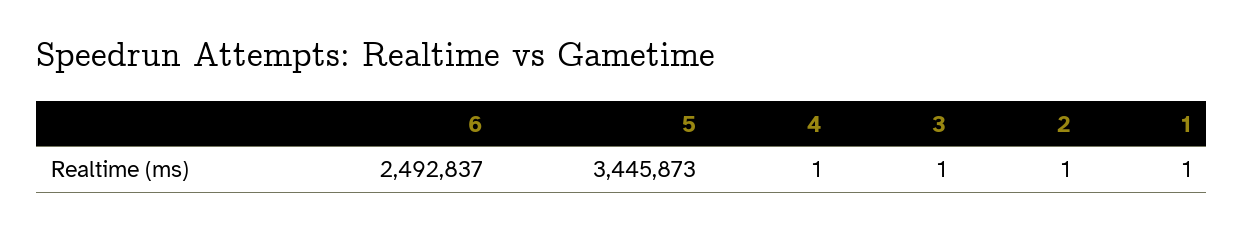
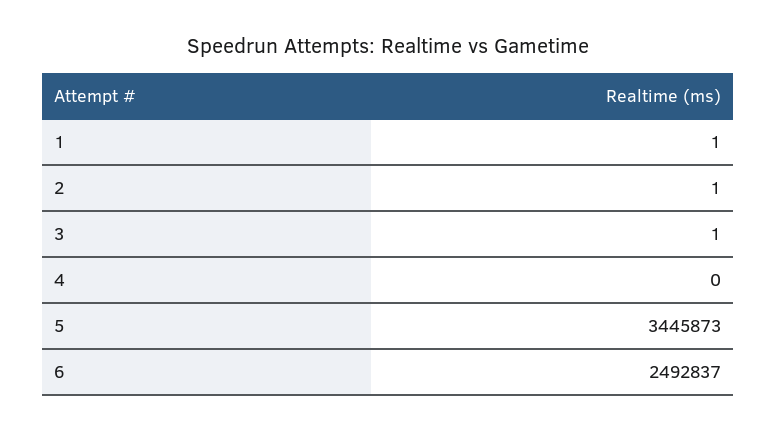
  {
    "6": 2492837,
    "5": 3445873,
-   "4": 1,
+   "4": 0,
    "3": 1,
    "2": 1,
    "1": 1
  }

